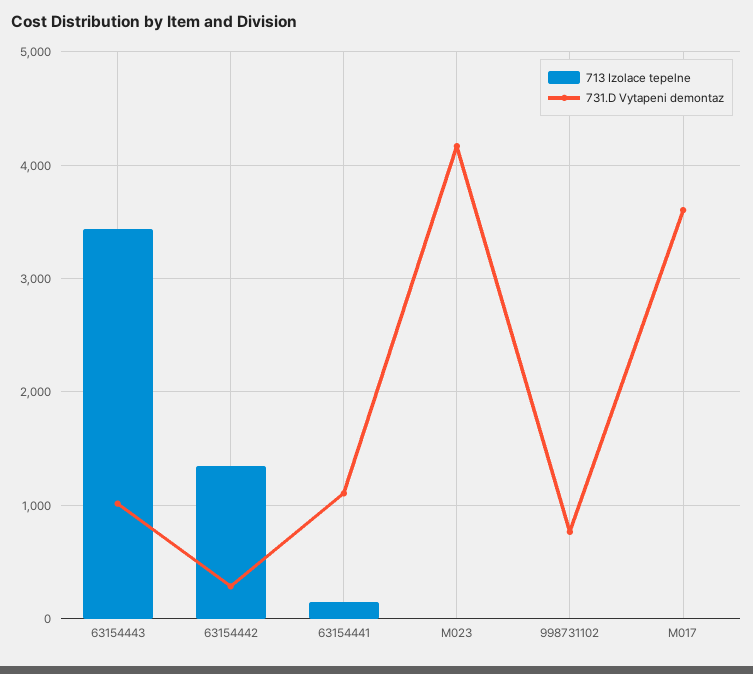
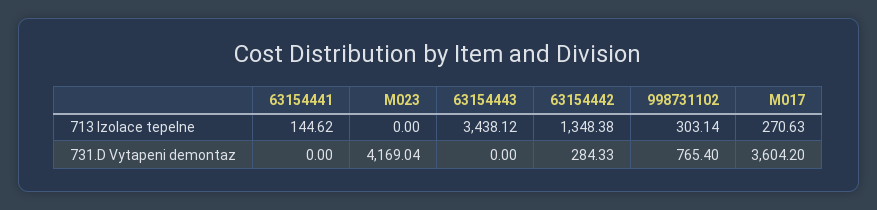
  {
    "713 Izolace tepelne": {
      "63154443": 3438.12,
      "63154442": 1348.38,
      "63154441": 144.62,
      "M023": 0,
-     "998731102": 0,
+     "998731102": 303.14,
-     "M017": 0
+     "M017": 270.63
    },
    "731.D Vytapeni demontaz": {
-     "63154443": 1000,
+     "63154443": 0,
      "63154442": 284.33,
-     "63154441": 1100,
+     "63154441": 0,
      "M023": 4169.04,
      "998731102": 765.4,
      "M017": 3604.2
    }
  }

